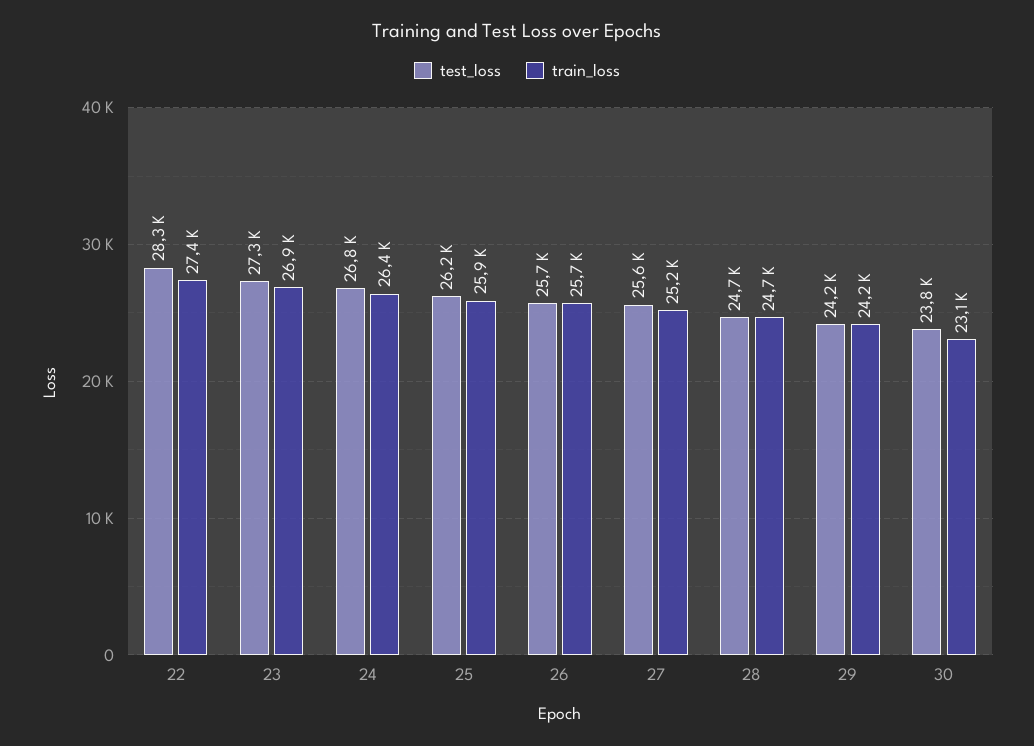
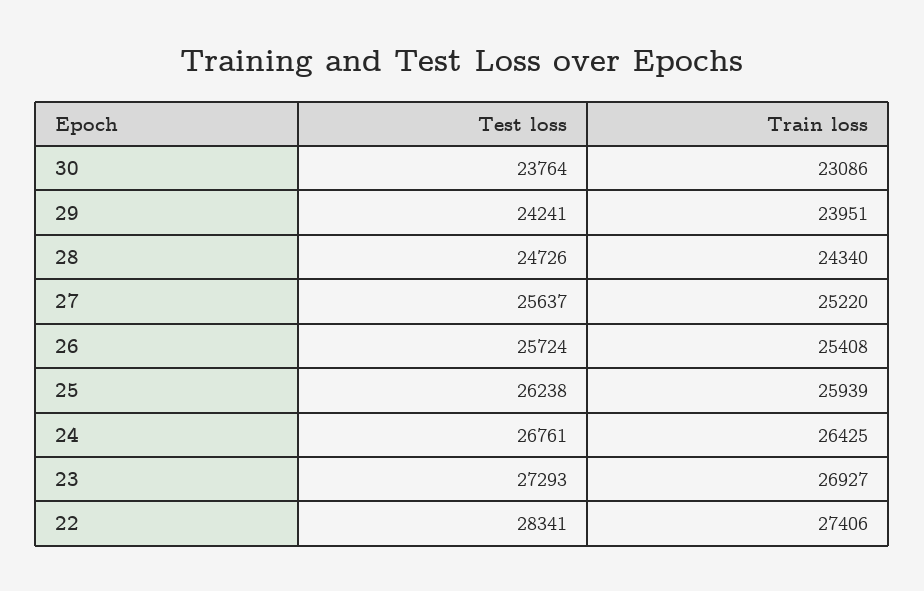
  {
    "test_loss": {
      "22": 28341,
      "23": 27293,
      "24": 26761,
      "25": 26238,
      "26": 25724,
      "27": 25637,
      "28": 24726,
      "29": 24241,
      "30": 23764
    },
    "train_loss": {
      "22": 27406,
      "23": 26927,
      "24": 26425,
      "25": 25939,
-     "26": 25700,
+     "26": 25408,
      "27": 25220,
-     "28": 24700,
+     "28": 24340,
-     "29": 24200,
+     "29": 23951,
      "30": 23086
    }
  }

